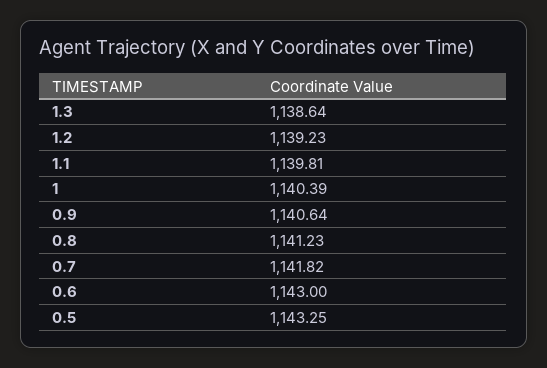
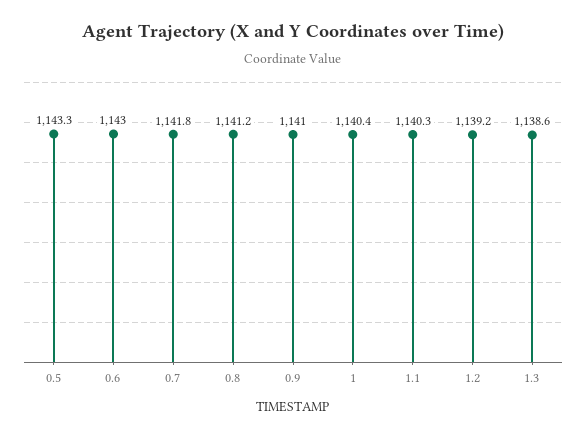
  {
    "1.3": 1138.64,
    "1.2": 1139.23,
-   "1.1": 1139.81,
+   "1.1": 1140.3,
    "1": 1140.39,
-   "0.9": 1140.64,
+   "0.9": 1141,
    "0.8": 1141.23,
    "0.7": 1141.82,
    "0.6": 1143,
    "0.5": 1143.25
  }

